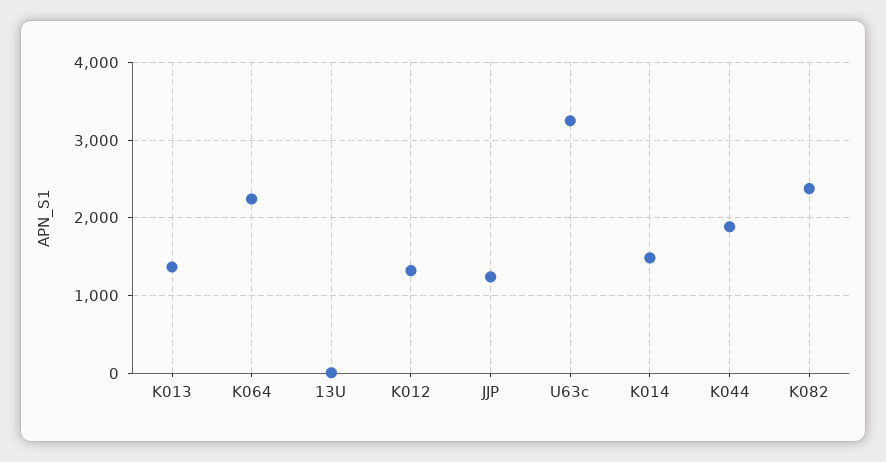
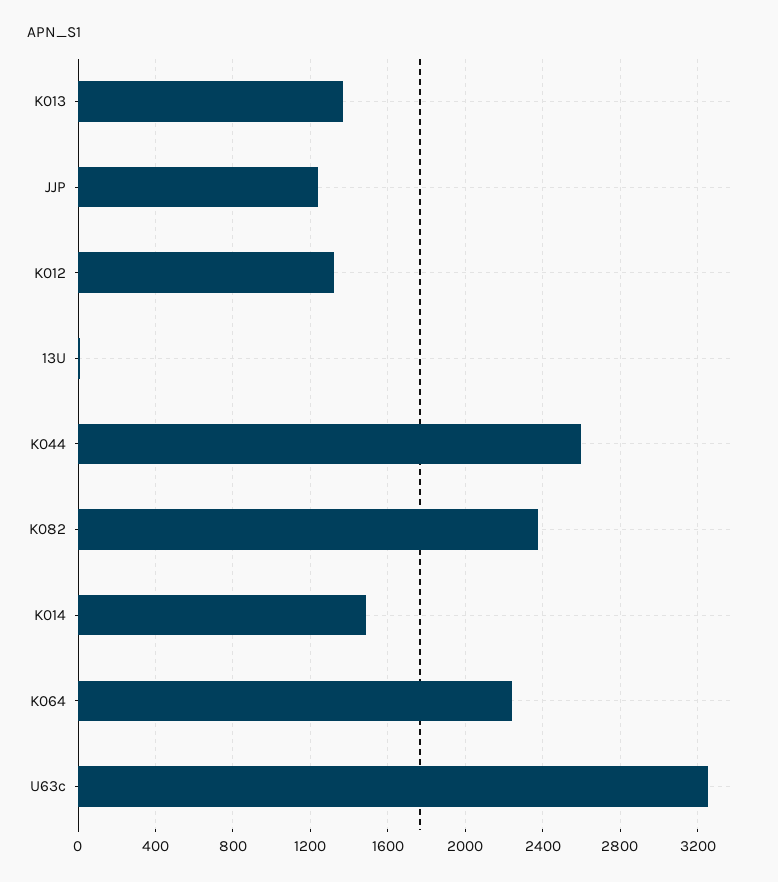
  {
    "K013": 1350,
    "K064": 2250,
    "13U": 0,
    "K012": 1300,
    "JJP": 1250,
    "U63c": 3250,
    "K014": 1500,
-   "K044": 1900,
+   "K044": 2600,
    "K082": 2400
  }

